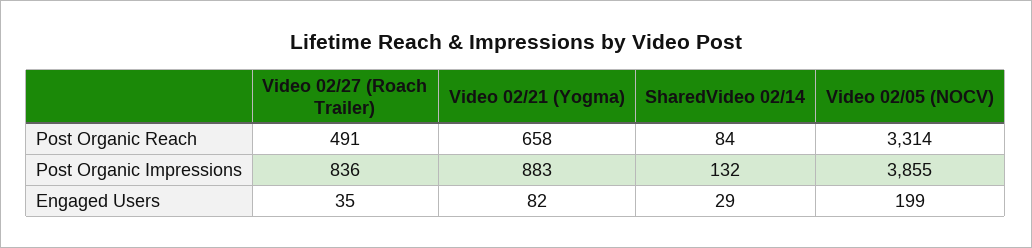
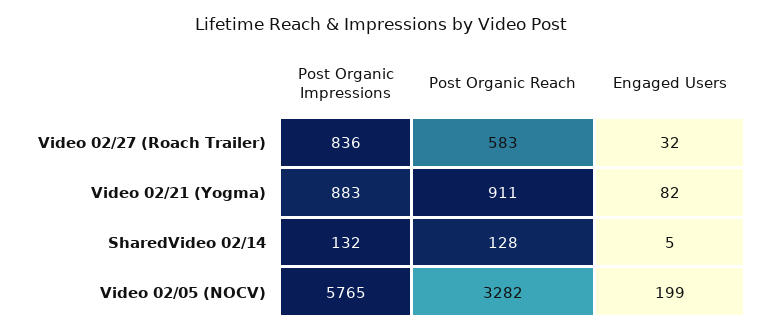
  {
    "Video 02/27 (Roach Trailer)": {
-     "Post Organic Reach": 491,
+     "Post Organic Reach": 583,
      "Post Organic Impressions": 836,
-     "Engaged Users": 35
+     "Engaged Users": 32
    },
    "Video 02/21 (Yogma)": {
-     "Post Organic Reach": 658,
+     "Post Organic Reach": 911,
      "Post Organic Impressions": 883,
      "Engaged Users": 82
    },
    "SharedVideo 02/14": {
-     "Post Organic Reach": 84,
+     "Post Organic Reach": 128,
      "Post Organic Impressions": 132,
-     "Engaged Users": 29
+     "Engaged Users": 5
    },
    "Video 02/05 (NOCV)": {
-     "Post Organic Reach": 3314,
+     "Post Organic Reach": 3282,
-     "Post Organic Impressions": 3855,
+     "Post Organic Impressions": 5765,
      "Engaged Users": 199
    }
  }

